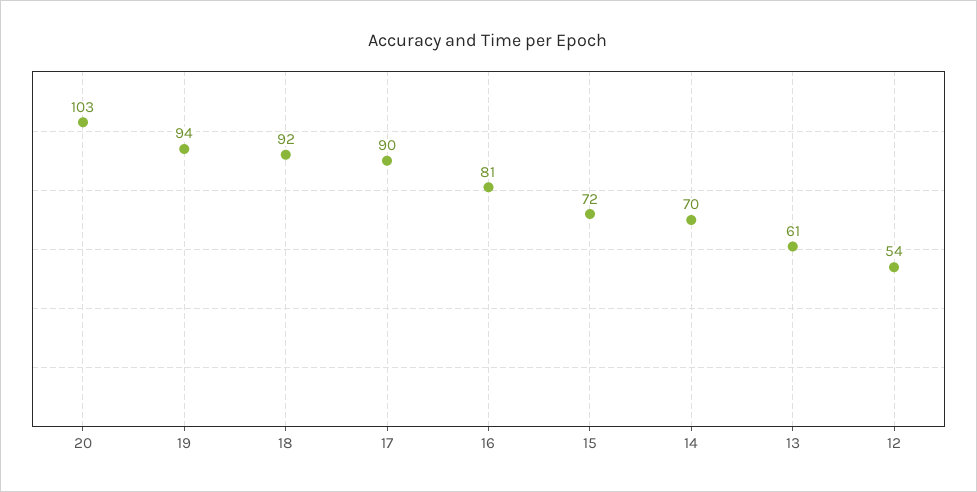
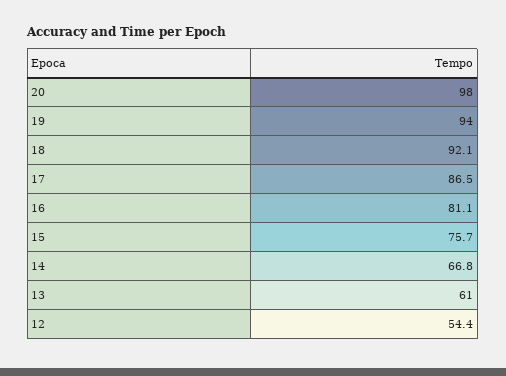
  {
-   "20": 103,
+   "20": 98,
    "19": 94,
    "18": 92.1,
-   "17": 90,
+   "17": 86.5,
    "16": 81.1,
-   "15": 72,
+   "15": 75.7,
-   "14": 70,
+   "14": 66.8,
    "13": 61,
    "12": 54.4
  }

